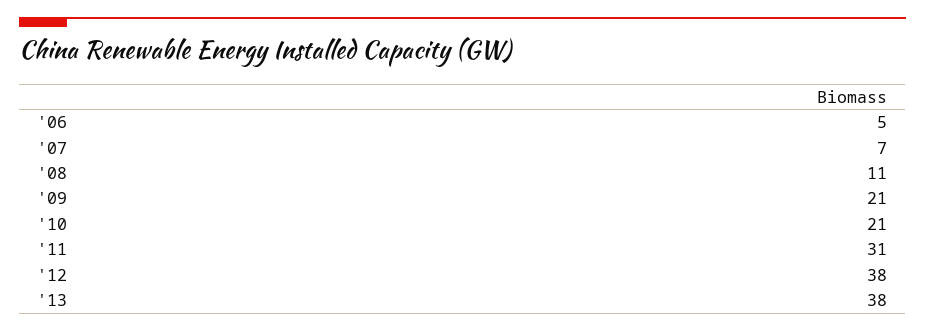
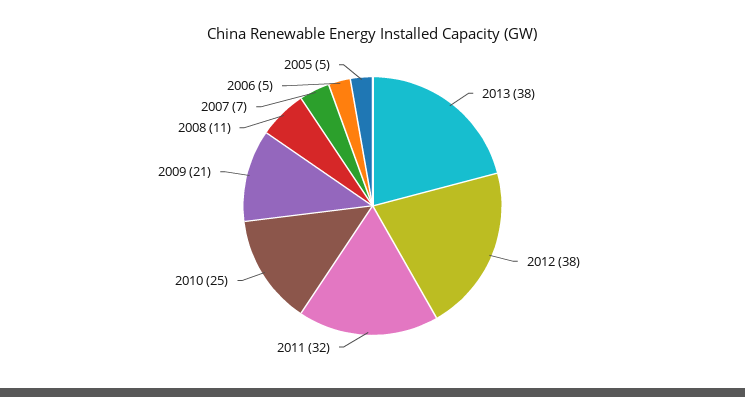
  {
    "'06": 5,
    "'07": 7,
    "'08": 11,
    "'09": 21,
-   "'10": 21,
+   "'10": 25,
-   "'11": 31,
+   "'11": 32,
    "'12": 38,
-   "'13": 38
+   "'13": 38,
+   "2005": 5
  }

